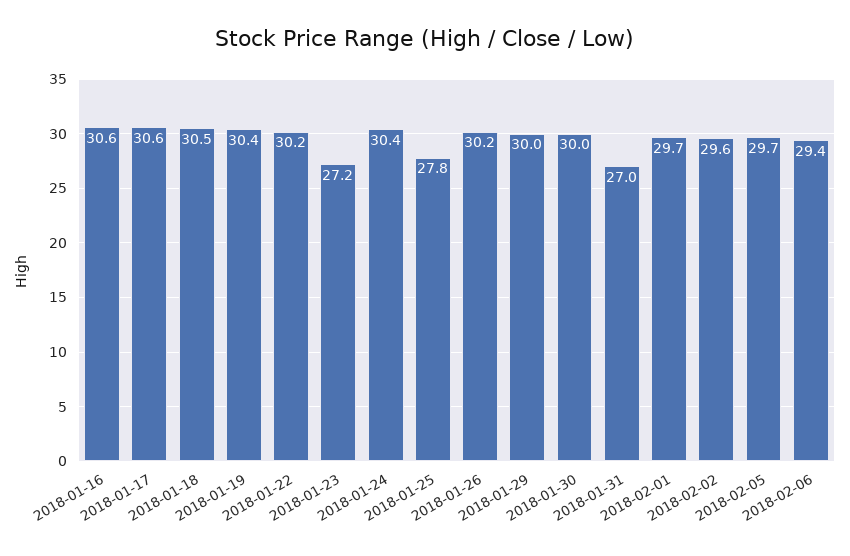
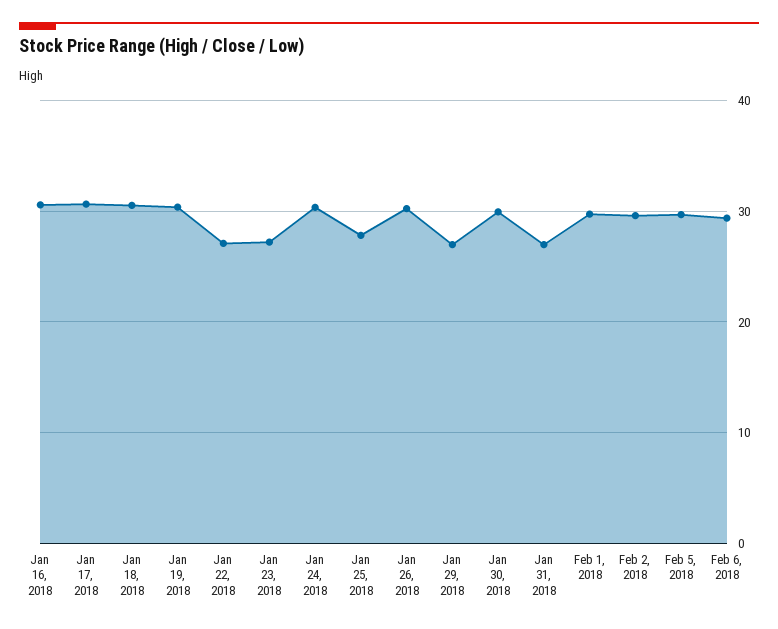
  {
    "2018-01-16": 30.6,
    "2018-01-17": 30.6,
    "2018-01-18": 30.5,
    "2018-01-19": 30.4,
-   "2018-01-22": 30.2,
+   "2018-01-22": 27,
    "2018-01-23": 27.2,
    "2018-01-24": 30.4,
    "2018-01-25": 27.8,
    "2018-01-26": 30.2,
-   "2018-01-29": 30,
+   "2018-01-29": 27,
    "2018-01-30": 30,
    "2018-01-31": 27,
    "2018-02-01": 29.7,
    "2018-02-02": 29.6,
    "2018-02-05": 29.7,
    "2018-02-06": 29.4
  }

